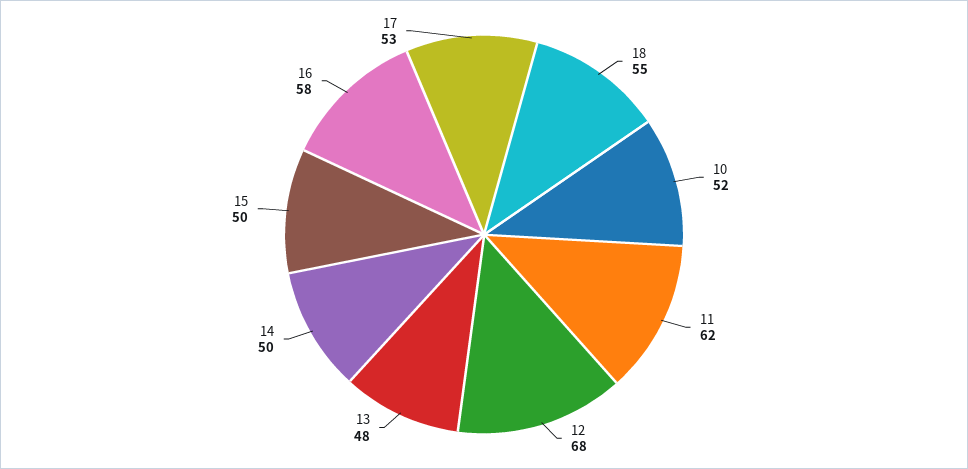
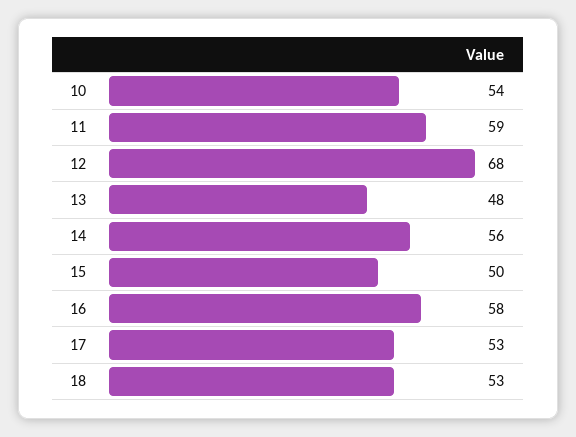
  {
-   "18": 55,
+   "18": 53,
-   "10": 52,
+   "10": 54,
-   "11": 62,
+   "11": 59,
    "12": 68,
    "13": 48,
-   "14": 50,
+   "14": 56,
    "15": 50,
    "16": 58,
    "17": 53
  }

